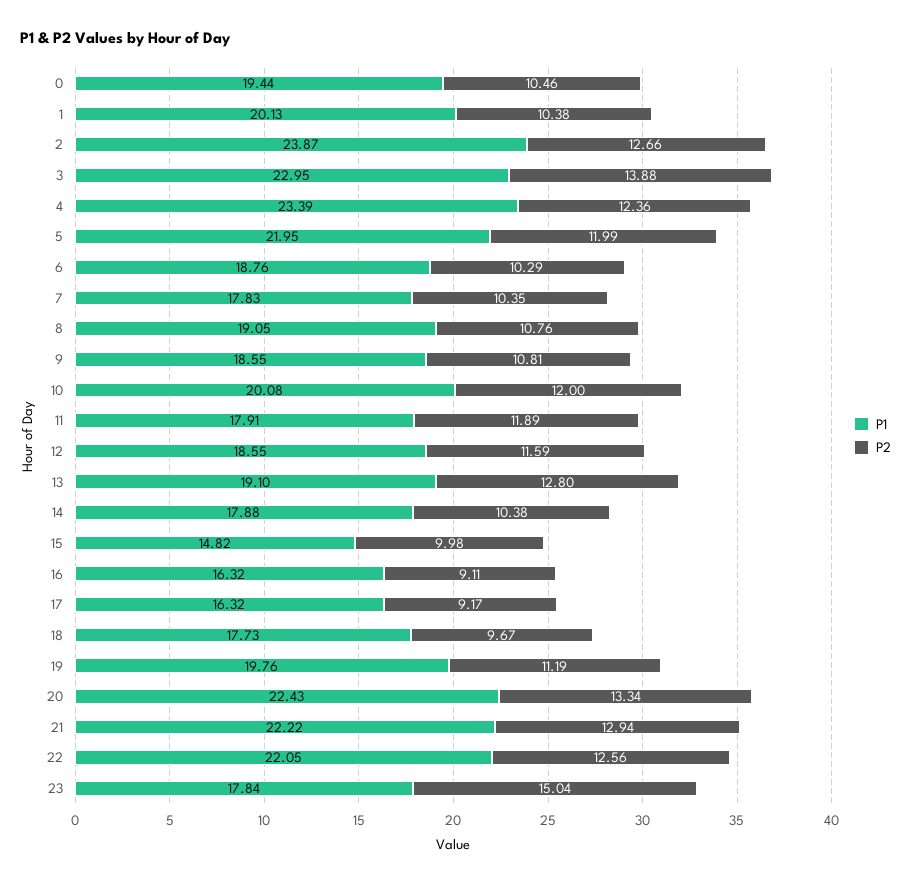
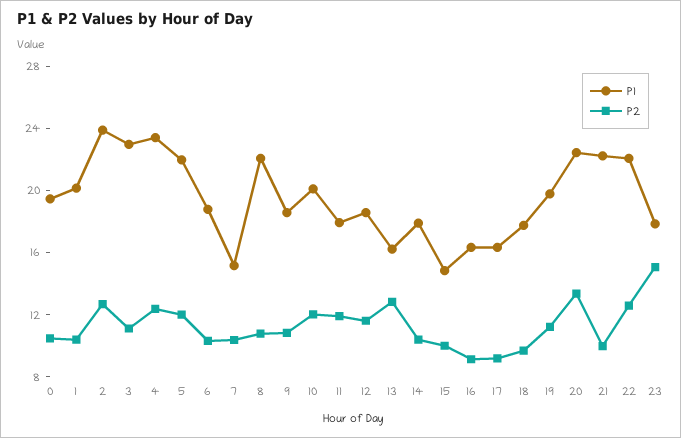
  {
    "P1": {
      "0": 19.44,
      "1": 20.13,
      "2": 23.87,
      "3": 22.95,
      "4": 23.39,
      "5": 21.95,
      "6": 18.76,
-     "7": 17.83,
+     "7": 15,
-     "8": 19.05,
+     "8": 22,
      "9": 18.55,
      "10": 20.08,
      "11": 17.91,
      "12": 18.55,
-     "13": 19.1,
+     "13": 16,
      "14": 17.88,
      "15": 14.82,
      "16": 16.32,
      "17": 16.32,
      "18": 17.73,
      "19": 19.76,
      "20": 22.43,
      "21": 22.22,
      "22": 22.05,
      "23": 17.84
    },
    "P2": {
      "0": 10.46,
      "1": 10.38,
      "2": 12.66,
-     "3": 13.88,
+     "3": 11,
      "4": 12.36,
      "5": 11.99,
      "6": 10.29,
      "7": 10.35,
      "8": 10.76,
      "9": 10.81,
      "10": 12,
      "11": 11.89,
      "12": 11.59,
      "13": 12.8,
      "14": 10.38,
      "15": 9.98,
      "16": 9.11,
      "17": 9.17,
      "18": 9.67,
      "19": 11.19,
      "20": 13.34,
-     "21": 12.94,
+     "21": 10,
      "22": 12.56,
      "23": 15.04
    }
  }

